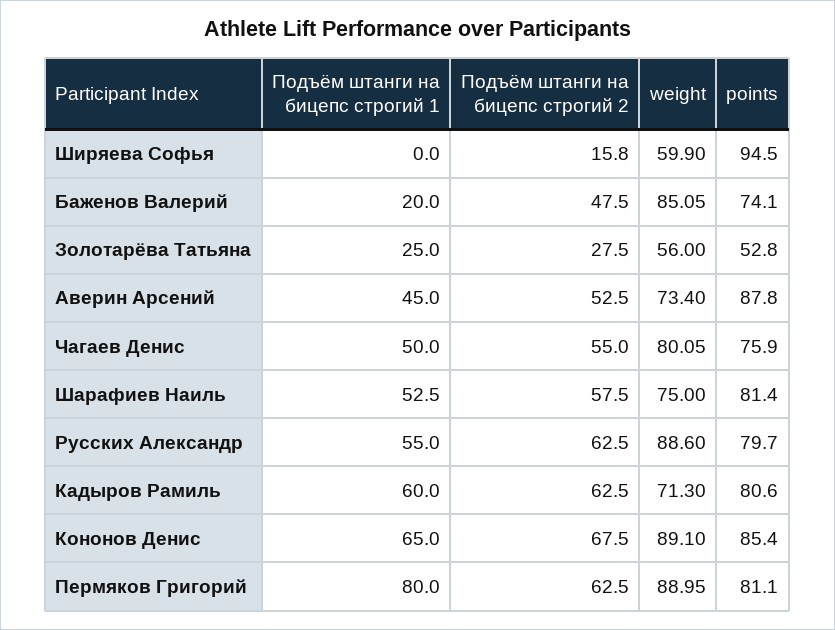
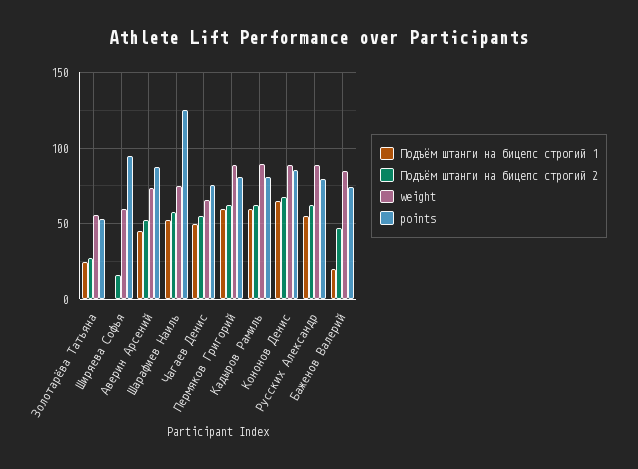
  {
    "Подъём штанги на бицепс строгий 1": {
      "Ширяева Софья": 0,
      "Баженов Валерий": 20,
      "Золотарёва Татьяна": 25,
      "Аверин Арсений": 45,
      "Чагаев Денис": 50,
      "Шарафиев Наиль": 52.5,
      "Русских Александр": 55,
      "Кадыров Рамиль": 60,
      "Кононов Денис": 65,
-     "Пермяков Григорий": 80
+     "Пермяков Григорий": 60
    },
    "Подъём штанги на бицепс строгий 2": {
      "Ширяева Софья": 15.8,
      "Баженов Валерий": 47.5,
      "Золотарёва Татьяна": 27.5,
      "Аверин Арсений": 52.5,
      "Чагаев Денис": 55,
      "Шарафиев Наиль": 57.5,
      "Русских Александр": 62.5,
      "Кадыров Рамиль": 62.5,
      "Кононов Денис": 67.5,
      "Пермяков Григорий": 62.5
    },
    "weight": {
      "Ширяева Софья": 59.9,
      "Баженов Валерий": 85.05,
      "Золотарёва Татьяна": 56,
      "Аверин Арсений": 73.4,
-     "Чагаев Денис": 80.05,
+     "Чагаев Денис": 65,
      "Шарафиев Наиль": 75,
      "Русских Александр": 88.6,
-     "Кадыров Рамиль": 71.3,
+     "Кадыров Рамиль": 90,
      "Кононов Денис": 89.1,
      "Пермяков Григорий": 88.95
    },
    "points": {
      "Ширяева Софья": 94.5,
      "Баженов Валерий": 74.1,
      "Золотарёва Татьяна": 52.8,
      "Аверин Арсений": 87.8,
      "Чагаев Денис": 75.9,
-     "Шарафиев Наиль": 81.4,
+     "Шарафиев Наиль": 125,
      "Русских Александр": 79.7,
      "Кадыров Рамиль": 80.6,
      "Кононов Денис": 85.4,
      "Пермяков Григорий": 81.1
    }
  }

